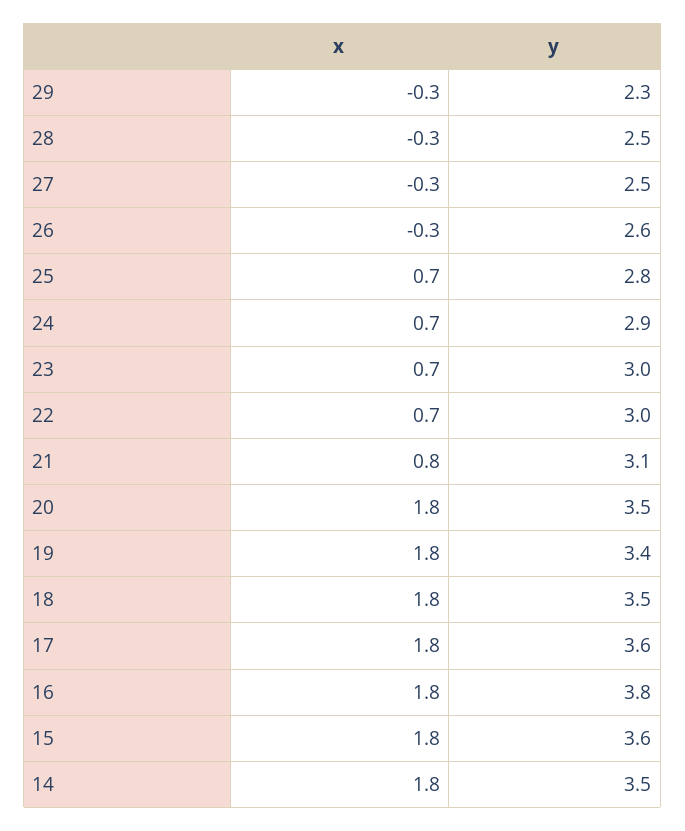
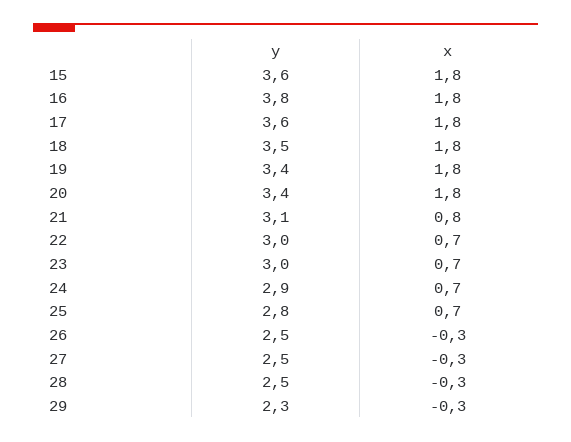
  {
    "x": {
      "29": -0.3,
      "28": -0.3,
      "27": -0.3,
      "26": -0.3,
      "25": 0.7,
      "24": 0.7,
      "23": 0.7,
      "22": 0.7,
      "21": 0.8,
      "20": 1.8,
      "19": 1.8,
      "18": 1.8,
      "17": 1.8,
      "16": 1.8,
-     "15": 1.8,
+     "15": 1.8
-     "14": 1.8
    },
    "y": {
      "29": 2.3,
      "28": 2.5,
      "27": 2.5,
-     "26": 2.6,
+     "26": 2.5,
      "25": 2.8,
      "24": 2.9,
      "23": 3,
      "22": 3,
      "21": 3.1,
-     "20": 3.5,
+     "20": 3.4,
      "19": 3.4,
      "18": 3.5,
      "17": 3.6,
      "16": 3.8,
-     "15": 3.6,
+     "15": 3.6
-     "14": 3.5
    }
  }

